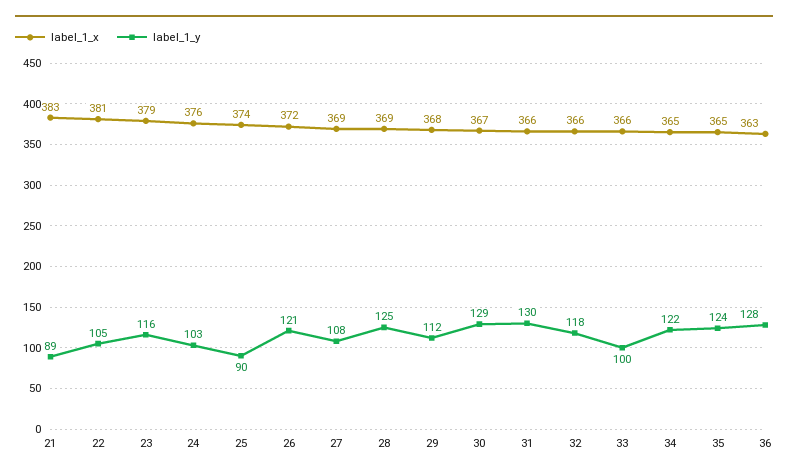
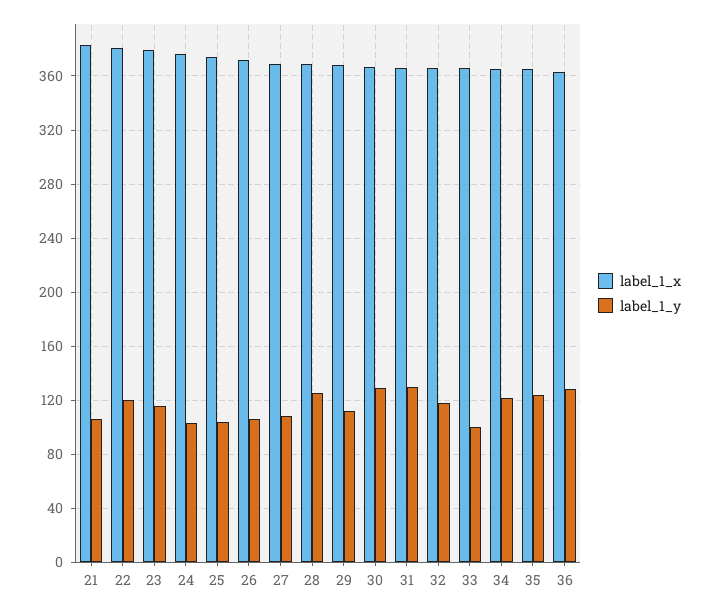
  {
    "label_1_x": {
      "21": 383,
      "22": 381,
      "23": 379,
      "24": 376,
      "25": 374,
      "26": 372,
      "27": 369,
      "28": 369,
      "29": 368,
      "30": 367,
      "31": 366,
      "32": 366,
      "33": 366,
      "34": 365,
      "35": 365,
      "36": 363
    },
    "label_1_y": {
-     "21": 89,
+     "21": 105,
-     "22": 105,
+     "22": 120,
      "23": 116,
      "24": 103,
-     "25": 90,
+     "25": 105,
-     "26": 121,
+     "26": 105,
      "27": 108,
      "28": 125,
      "29": 112,
      "30": 129,
      "31": 130,
      "32": 118,
      "33": 100,
      "34": 122,
      "35": 124,
      "36": 128
    }
  }

